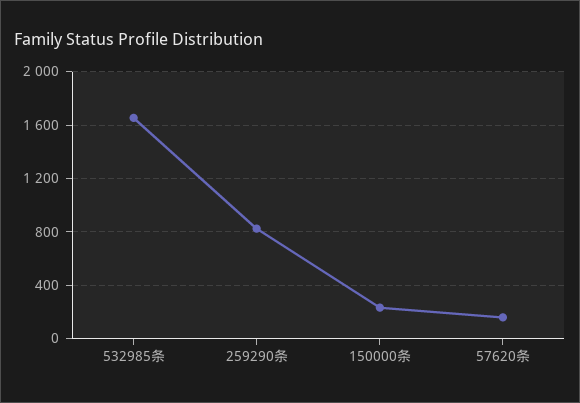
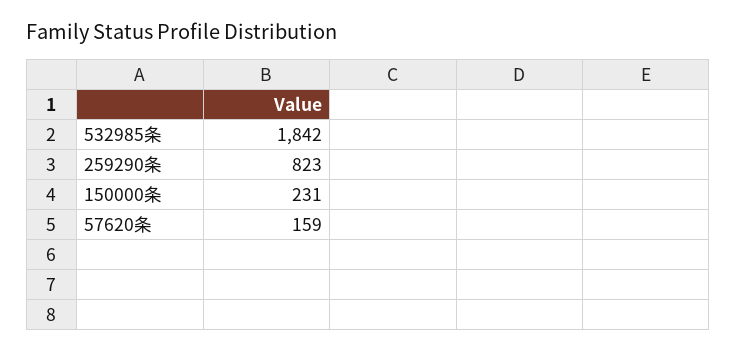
  {
-   "532985条": 1650,
+   "532985条": 1842,
    "259290条": 823,
    "150000条": 231,
    "57620条": 159
  }

